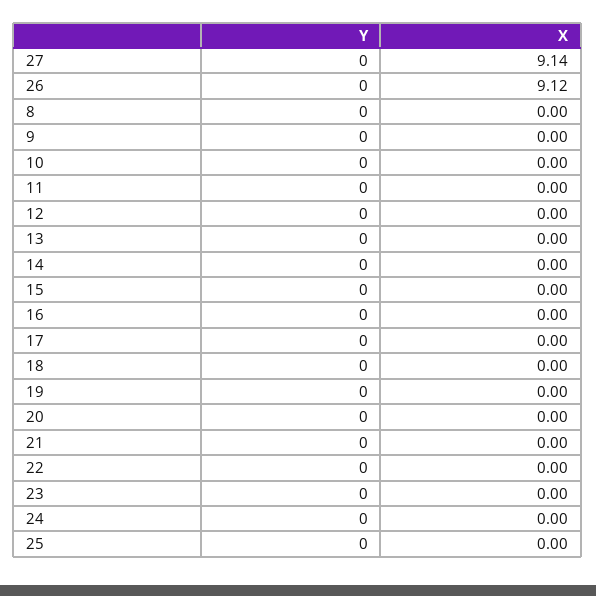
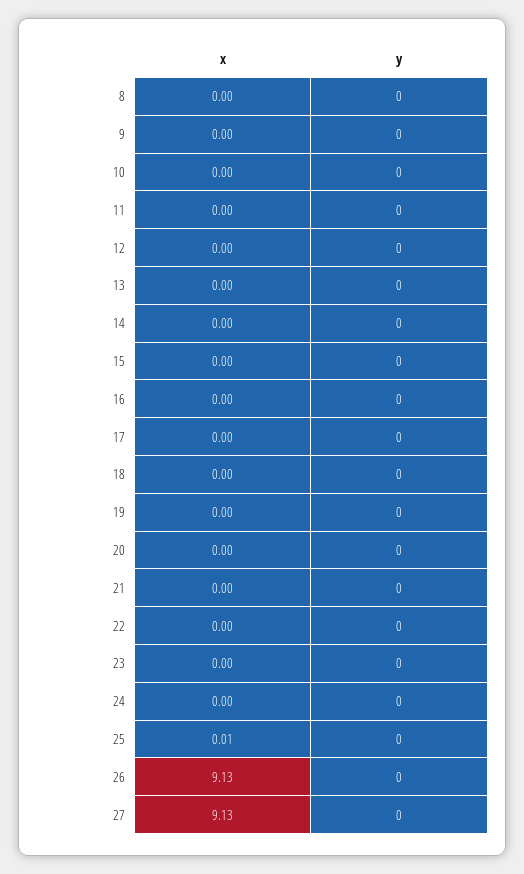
  {
    "Y": {
      "27": 0,
      "26": 0,
      "8": 0,
      "9": 0,
      "10": 0,
      "11": 0,
      "12": 0,
      "13": 0,
      "14": 0,
      "15": 0,
      "16": 0,
      "17": 0,
      "18": 0,
      "19": 0,
      "20": 0,
      "21": 0,
      "22": 0,
      "23": 0,
      "24": 0,
      "25": 0
    },
    "X": {
-     "27": 9.14,
+     "27": 9.13,
-     "26": 9.12,
+     "26": 9.13,
      "8": 0,
      "9": 0,
      "10": 0,
      "11": 0,
      "12": 0,
      "13": 0,
      "14": 0,
      "15": 0,
      "16": 0,
      "17": 0,
      "18": 0,
      "19": 0,
      "20": 0,
      "21": 0,
      "22": 0,
      "23": 0,
      "24": 0,
-     "25": 0
+     "25": 0.01
    }
  }

